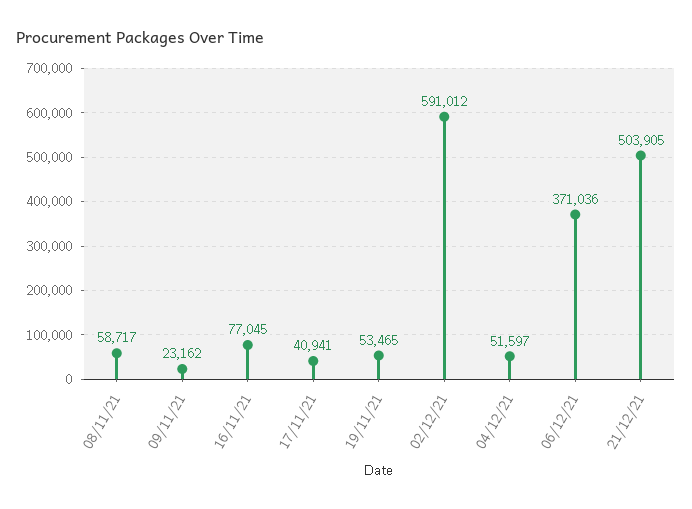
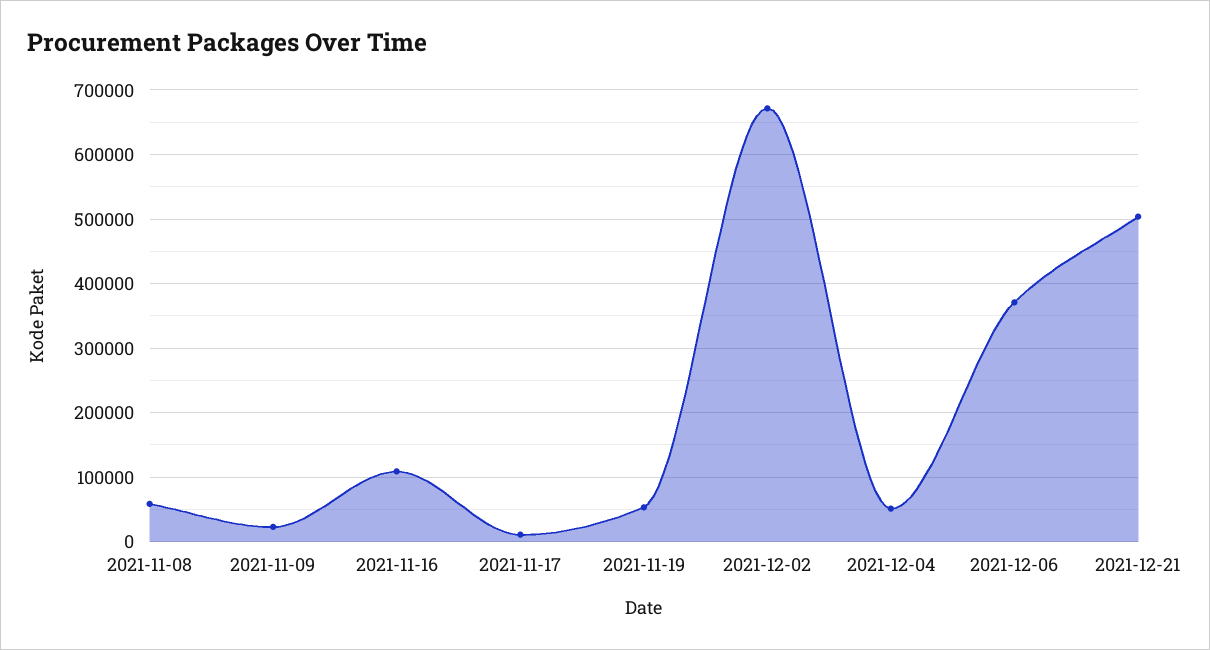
  {
    "08/11/21": 58717,
    "09/11/21": 23162,
-   "16/11/21": 77045,
+   "16/11/21": 110000,
-   "17/11/21": 40941,
+   "17/11/21": 10000,
    "19/11/21": 53465,
-   "02/12/21": 591012,
+   "02/12/21": 670000,
    "04/12/21": 51597,
    "06/12/21": 371036,
    "21/12/21": 503905
  }

